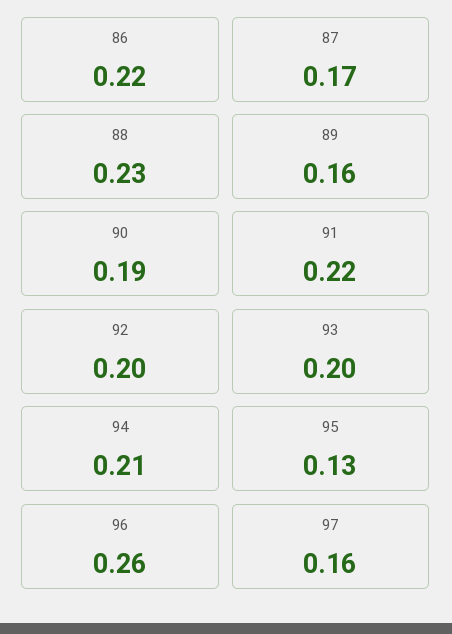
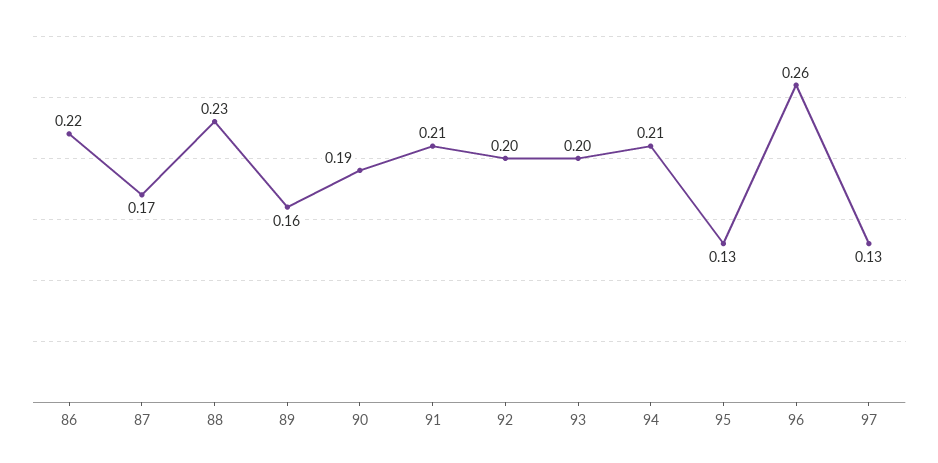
  {
    "86": 0.22,
    "87": 0.17,
    "88": 0.23,
    "89": 0.16,
    "90": 0.19,
-   "91": 0.22,
+   "91": 0.21,
    "92": 0.2,
    "93": 0.2,
    "94": 0.21,
    "95": 0.13,
    "96": 0.26,
-   "97": 0.16
+   "97": 0.13
  }

